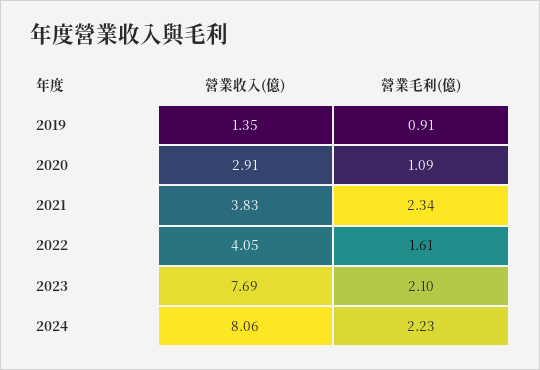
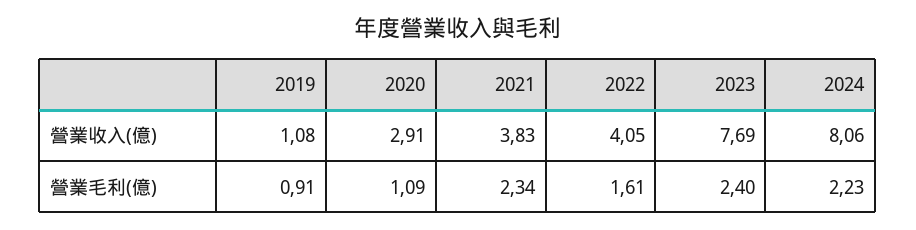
  {
    "營業收入(億)": {
-     "2019": 1.35,
+     "2019": 1.08,
      "2020": 2.91,
      "2021": 3.83,
      "2022": 4.05,
      "2023": 7.69,
      "2024": 8.06
    },
    "營業毛利(億)": {
      "2019": 0.91,
      "2020": 1.09,
      "2021": 2.34,
      "2022": 1.61,
-     "2023": 2.1,
+     "2023": 2.4,
      "2024": 2.23
    }
  }

